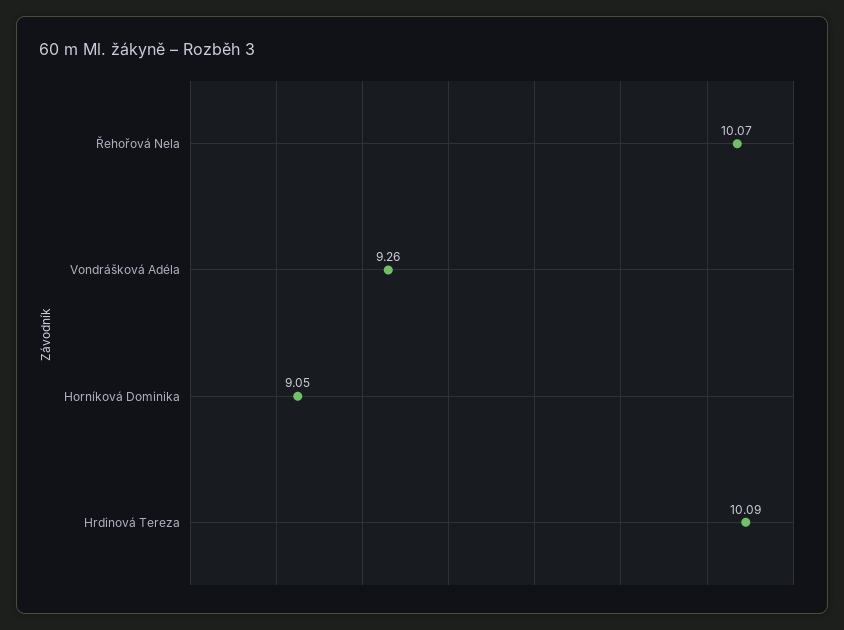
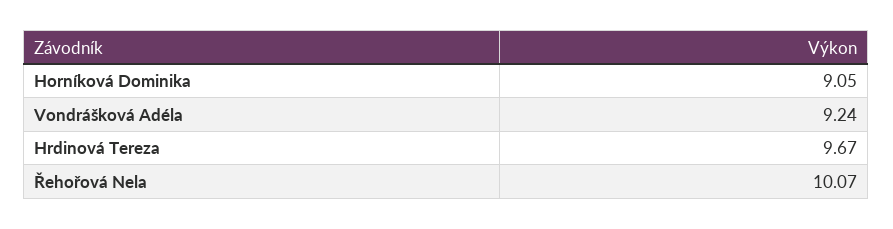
  {
    "Řehořová Nela": 10.07,
-   "Vondrášková Adéla": 9.26,
+   "Vondrášková Adéla": 9.24,
    "Horníková Dominika": 9.05,
-   "Hrdinová Tereza": 10.09
+   "Hrdinová Tereza": 9.67
  }

